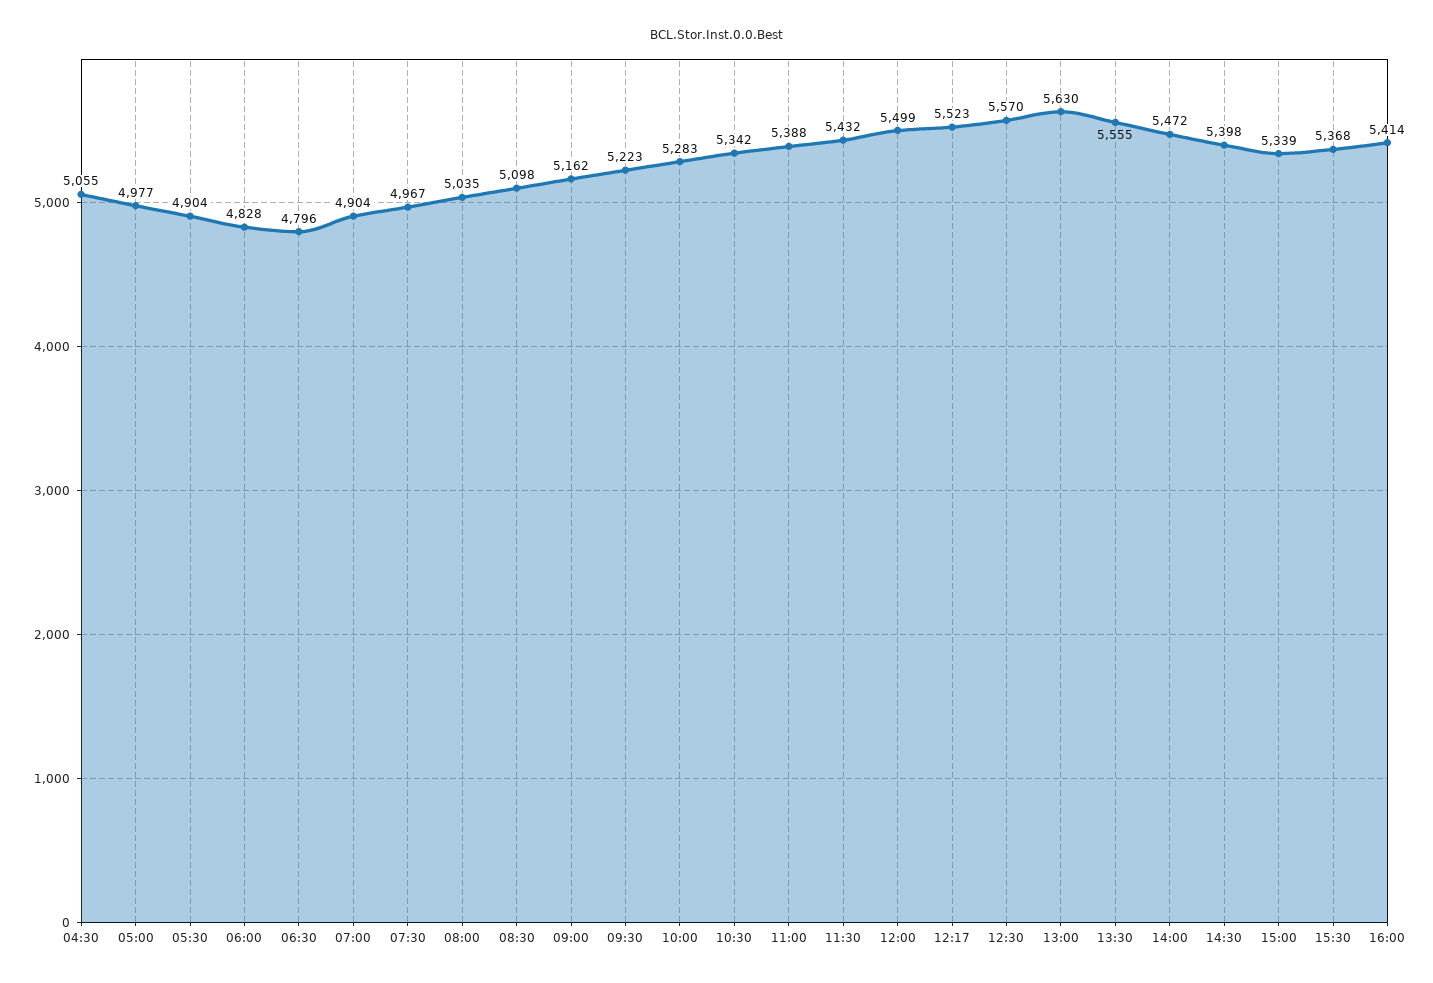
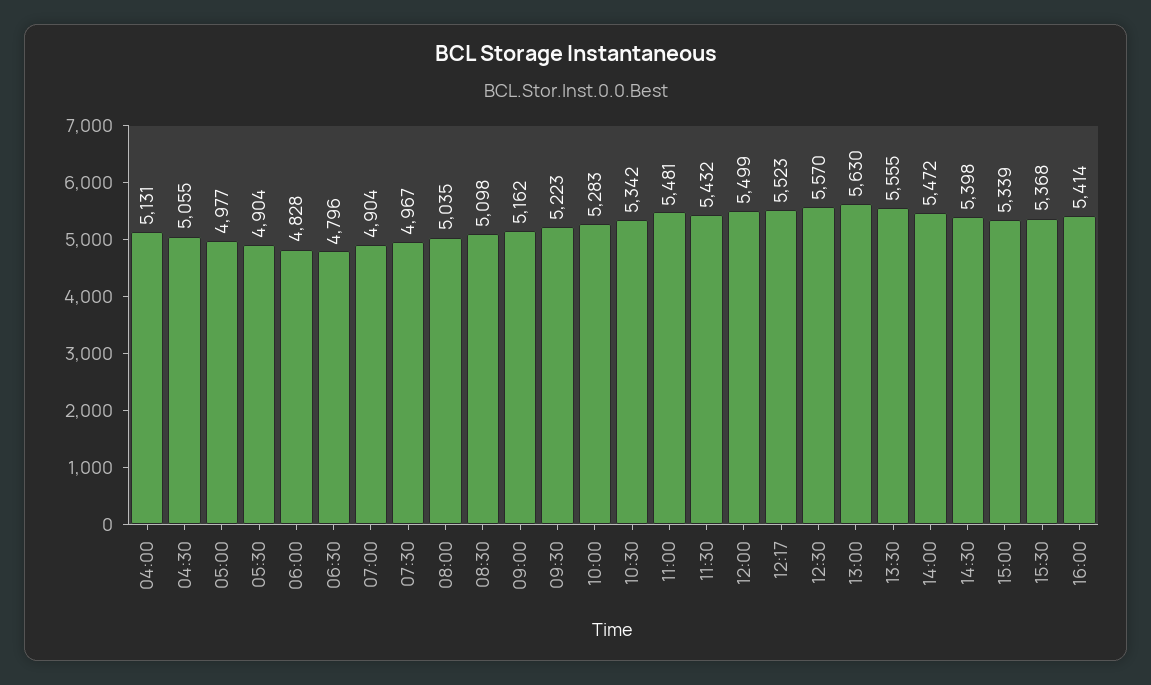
  {
    "04:30": 5055,
    "05:00": 4977,
    "05:30": 4904,
    "06:00": 4828,
    "06:30": 4796,
    "07:00": 4904,
    "07:30": 4967,
    "08:00": 5035,
    "08:30": 5098,
    "09:00": 5162,
    "09:30": 5223,
    "10:00": 5283,
    "10:30": 5342,
-   "11:00": 5388,
+   "11:00": 5481,
    "11:30": 5432,
    "12:00": 5499,
    "12:17": 5523,
    "12:30": 5570,
    "13:00": 5630,
    "13:30": 5555,
    "14:00": 5472,
    "14:30": 5398,
    "15:00": 5339,
    "15:30": 5368,
-   "16:00": 5414
+   "16:00": 5414,
+   "04:00": 5131
  }

